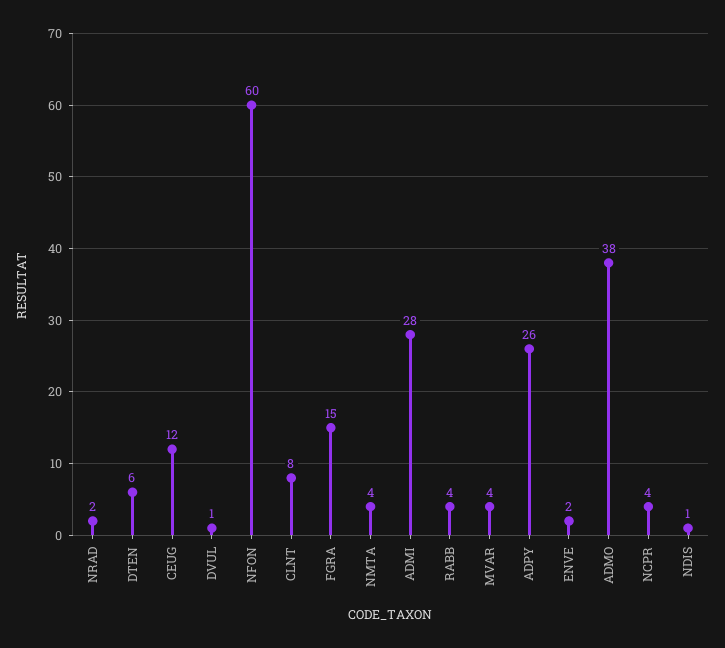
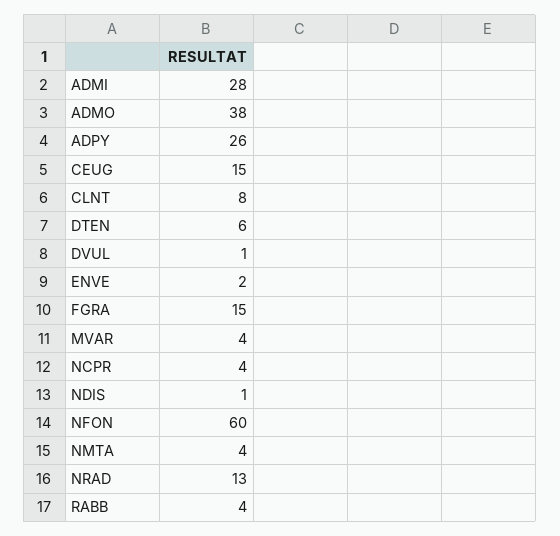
  {
-   "NRAD": 2,
+   "NRAD": 13,
    "DTEN": 6,
-   "CEUG": 12,
+   "CEUG": 15,
    "DVUL": 1,
    "NFON": 60,
    "CLNT": 8,
    "FGRA": 15,
    "NMTA": 4,
    "ADMI": 28,
    "RABB": 4,
    "MVAR": 4,
    "ADPY": 26,
    "ENVE": 2,
    "ADMO": 38,
    "NCPR": 4,
    "NDIS": 1
  }

